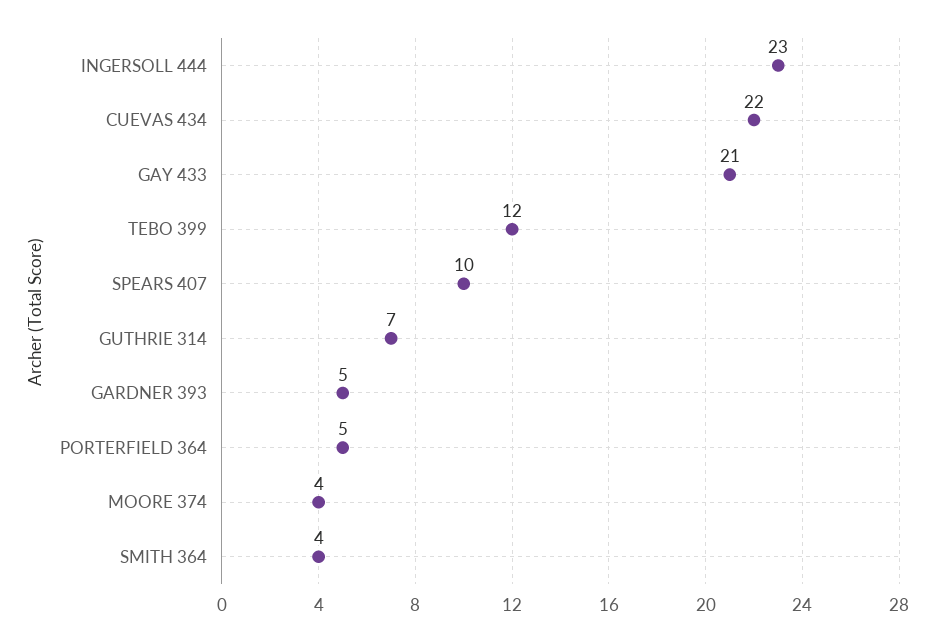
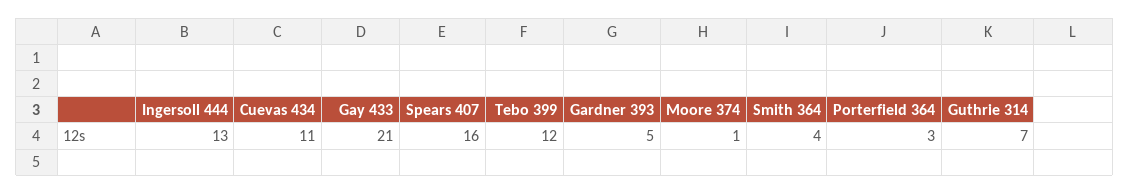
  {
-   "INGERSOLL 444": 23,
+   "INGERSOLL 444": 13,
-   "CUEVAS 434": 22,
+   "CUEVAS 434": 11,
    "GAY 433": 21,
    "TEBO 399": 12,
-   "SPEARS 407": 10,
+   "SPEARS 407": 16,
    "GUTHRIE 314": 7,
    "GARDNER 393": 5,
-   "PORTERFIELD 364": 5,
+   "PORTERFIELD 364": 3,
-   "MOORE 374": 4,
+   "MOORE 374": 1,
    "SMITH 364": 4
  }

